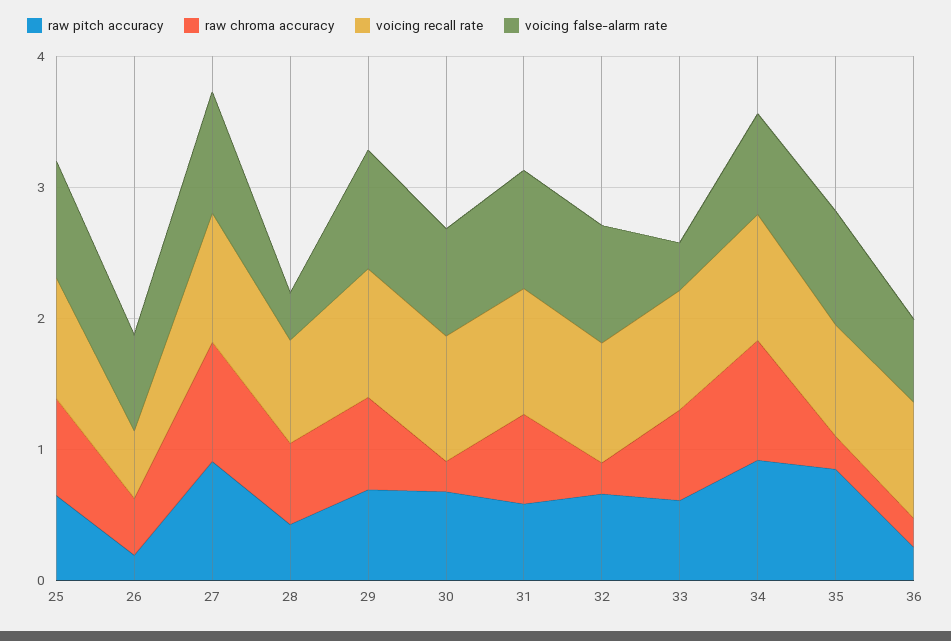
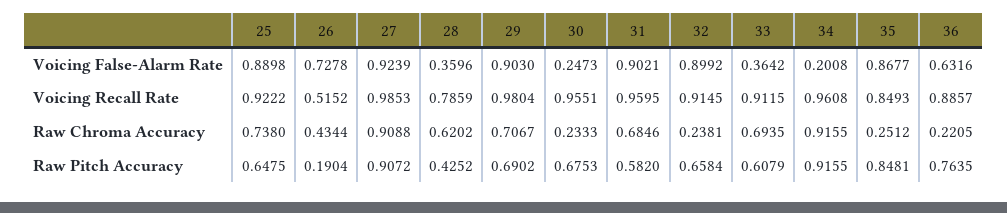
  {
    "raw pitch accuracy": {
      "25": 0.6475,
      "26": 0.1904,
      "27": 0.9072,
      "28": 0.4252,
      "29": 0.6902,
      "30": 0.6753,
      "31": 0.582,
      "32": 0.6584,
      "33": 0.6079,
      "34": 0.9155,
      "35": 0.8481,
-     "36": 0.2
+     "36": 0.7635
    },
    "raw chroma accuracy": {
      "25": 0.738,
      "26": 0.4344,
      "27": 0.9088,
      "28": 0.6202,
      "29": 0.7067,
      "30": 0.2333,
      "31": 0.6846,
      "32": 0.2381,
      "33": 0.6935,
      "34": 0.9155,
      "35": 0.2512,
      "36": 0.2205
    },
    "voicing recall rate": {
      "25": 0.9222,
      "26": 0.5152,
      "27": 0.9853,
      "28": 0.7859,
      "29": 0.9804,
      "30": 0.9551,
      "31": 0.9595,
      "32": 0.9145,
      "33": 0.9115,
      "34": 0.9608,
      "35": 0.8493,
      "36": 0.8857
    },
    "voicing false-alarm rate": {
      "25": 0.8898,
      "26": 0.7278,
      "27": 0.9239,
      "28": 0.3596,
      "29": 0.903,
-     "30": 0.8,
+     "30": 0.2473,
      "31": 0.9021,
      "32": 0.8992,
      "33": 0.3642,
-     "34": 0.8,
+     "34": 0.2008,
      "35": 0.8677,
      "36": 0.6316
    }
  }

